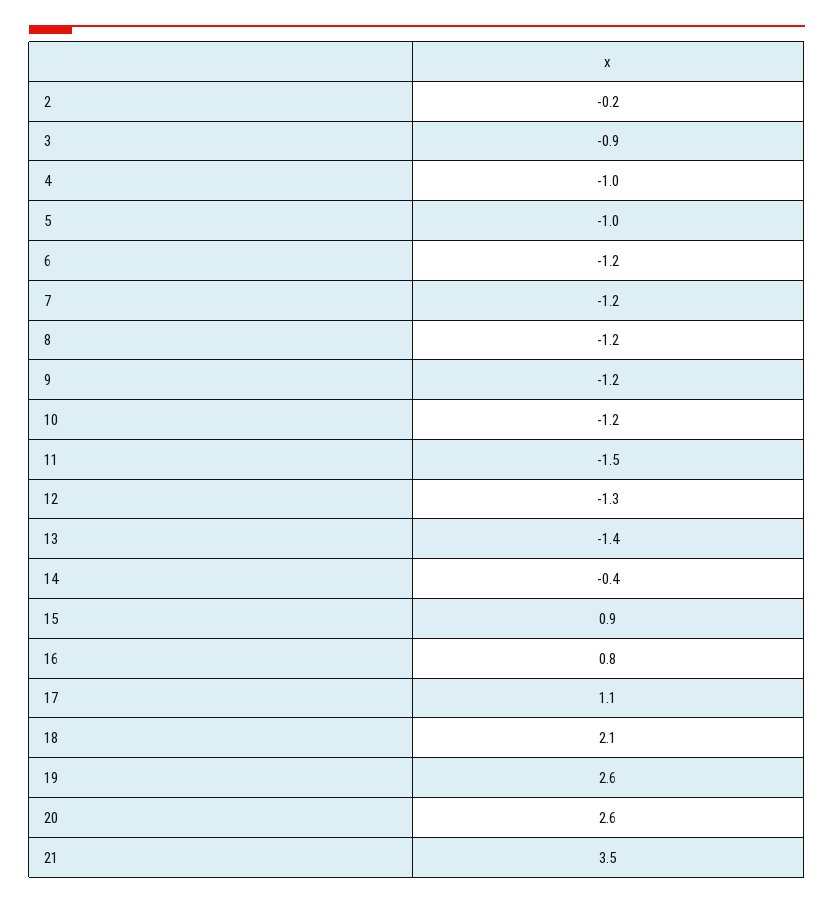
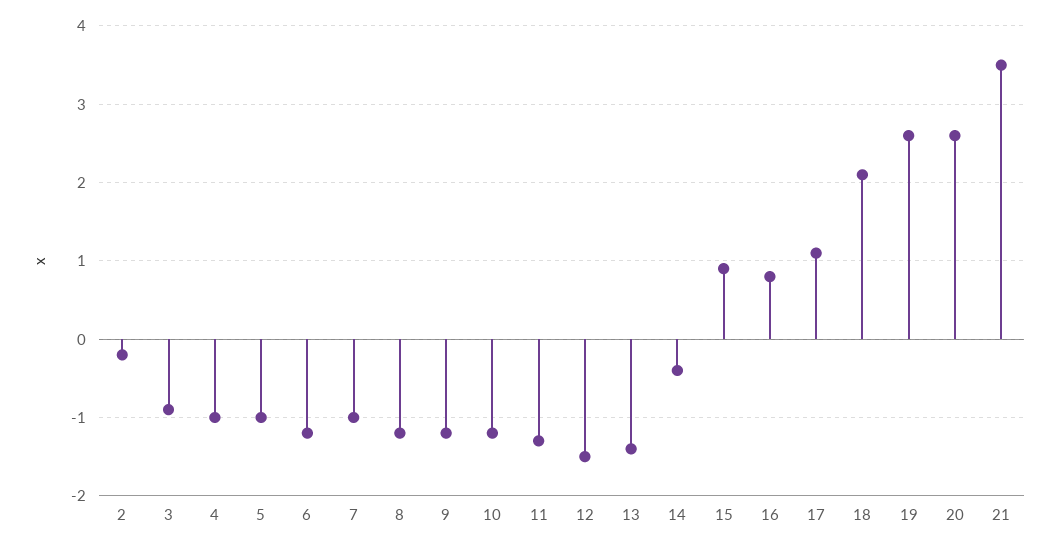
  {
    "2": -0.2,
    "3": -0.9,
    "4": -1,
    "5": -1,
    "6": -1.2,
-   "7": -1.2,
+   "7": -1,
    "8": -1.2,
    "9": -1.2,
    "10": -1.2,
-   "11": -1.5,
+   "11": -1.3,
-   "12": -1.3,
+   "12": -1.5,
    "13": -1.4,
    "14": -0.4,
    "15": 0.9,
    "16": 0.8,
    "17": 1.1,
    "18": 2.1,
    "19": 2.6,
    "20": 2.6,
    "21": 3.5
  }

